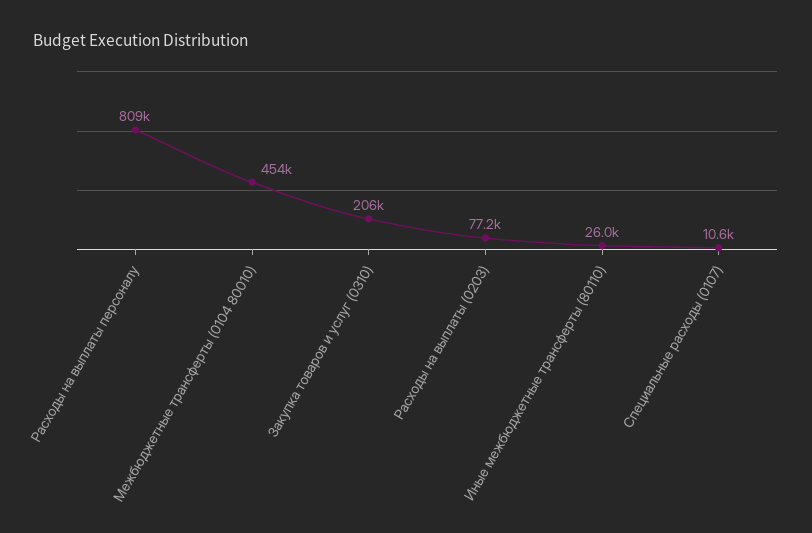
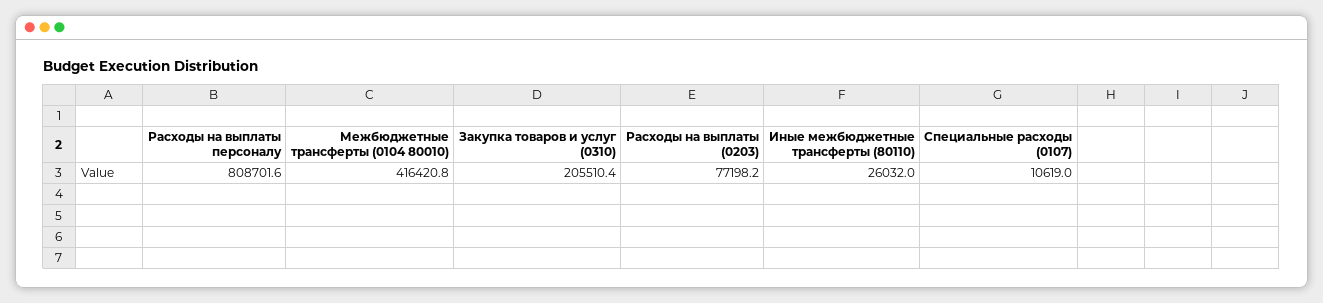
  {
    "Расходы на выплаты персоналу": 808701.6,
-   "Межбюджетные трансферты (0104 80010)": 454000,
+   "Межбюджетные трансферты (0104 80010)": 416420.8,
    "Закупка товаров и услуг (0310)": 205510.4,
    "Расходы на выплаты (0203)": 77198.2,
    "Иные межбюджетные трансферты (80110)": 26032,
    "Специальные расходы (0107)": 10619
  }

